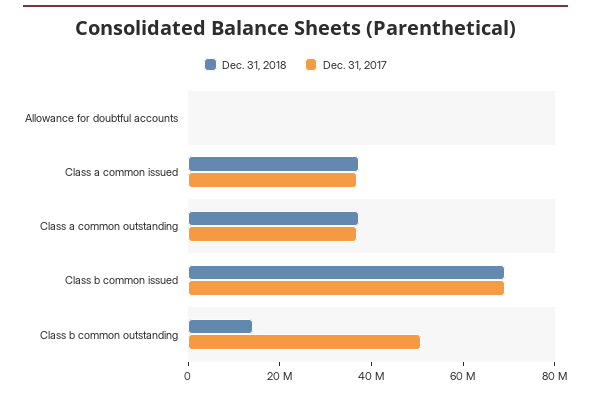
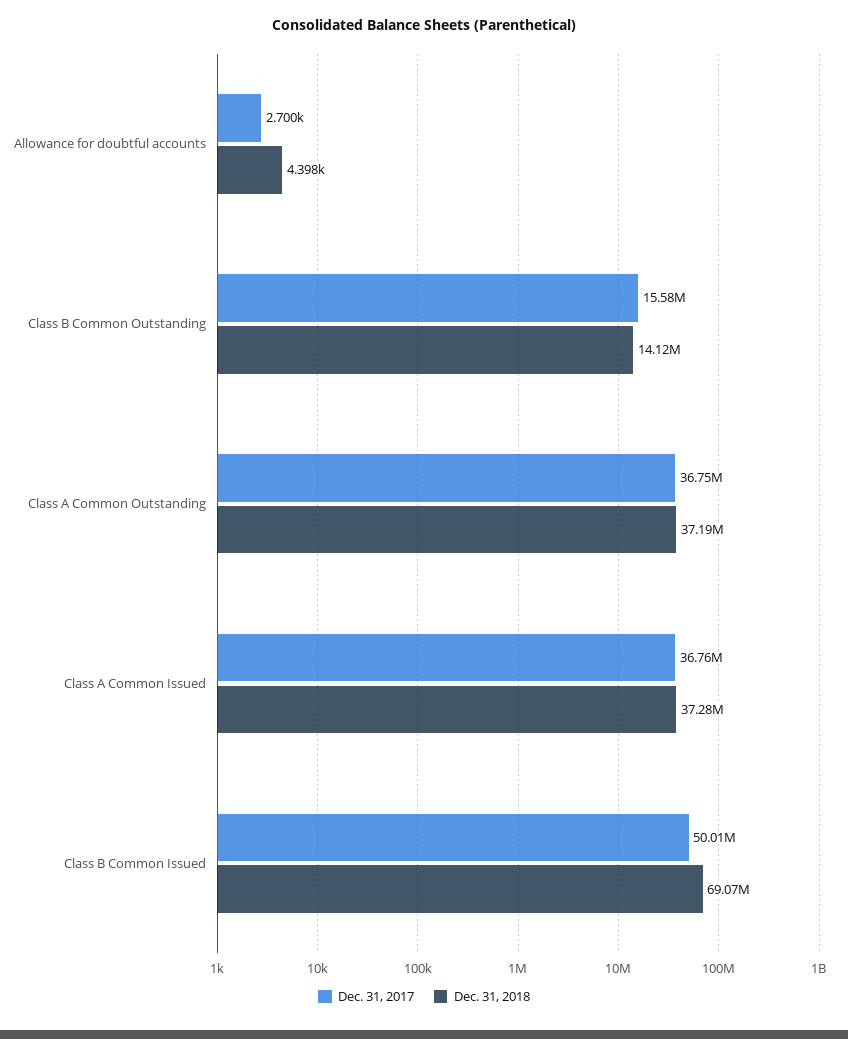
  {
    "Dec. 31, 2018": {
      "Allowance for doubtful accounts": 4398,
      "Class a common issued": 37280000,
      "Class a common outstanding": 37190000,
      "Class b common issued": 69070000,
      "Class b common outstanding": 14120000
    },
    "Dec. 31, 2017": {
      "Allowance for doubtful accounts": 2700,
      "Class a common issued": 36760000,
      "Class a common outstanding": 36750000,
-     "Class b common issued": 70000000,
+     "Class b common issued": 50010000,
-     "Class b common outstanding": 50000000
+     "Class b common outstanding": 15580000
    }
  }

